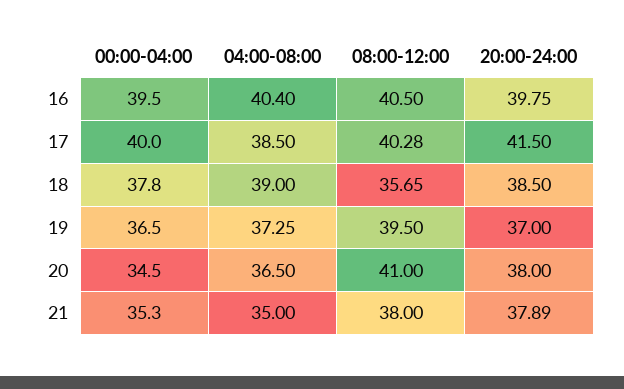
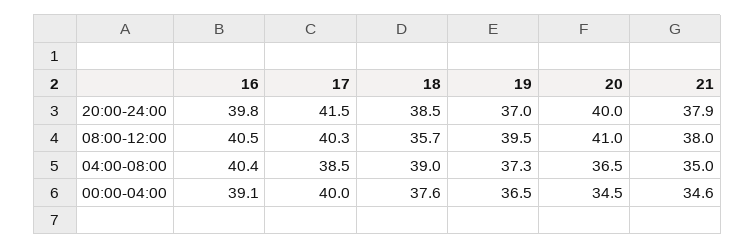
  {
    "00:00-04:00": {
-     "16": 39.5,
+     "16": 39.1,
      "17": 40,
-     "18": 37.8,
+     "18": 37.6,
      "19": 36.5,
      "20": 34.5,
-     "21": 35.3
+     "21": 34.6
    },
    "04:00-08:00": {
      "16": 40.4,
      "17": 38.5,
      "18": 39,
      "19": 37.25,
      "20": 36.5,
      "21": 35
    },
    "08:00-12:00": {
      "16": 40.5,
      "17": 40.28,
      "18": 35.65,
      "19": 39.5,
      "20": 41,
      "21": 38
    },
    "20:00-24:00": {
      "16": 39.75,
      "17": 41.5,
      "18": 38.5,
      "19": 37,
-     "20": 38,
+     "20": 40,
      "21": 37.89
    }
  }

